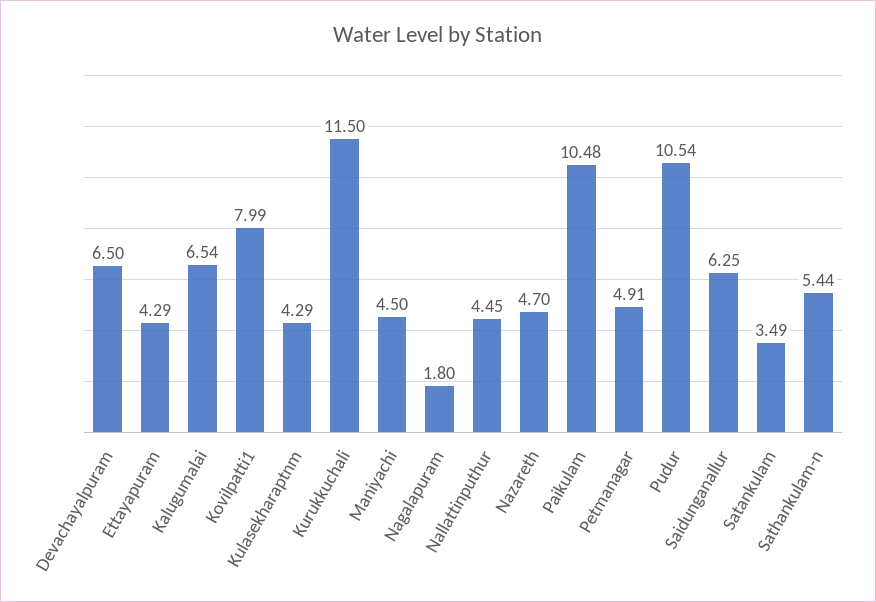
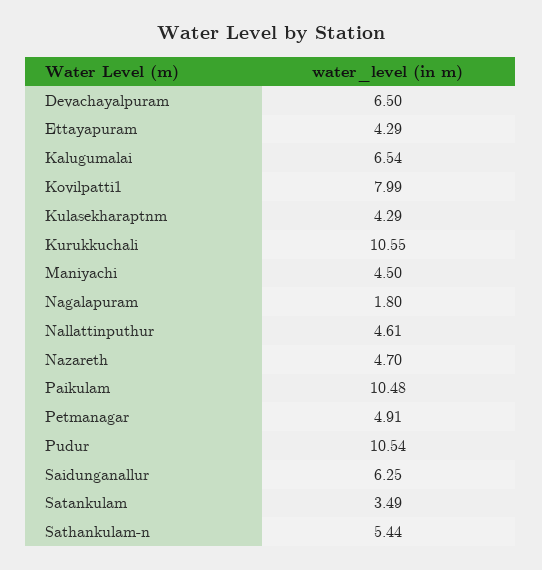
  {
    "Devachayalpuram": 6.5,
    "Ettayapuram": 4.29,
    "Kalugumalai": 6.54,
    "Kovilpatti1": 7.99,
    "Kulasekharaptnm": 4.29,
-   "Kurukkuchali": 11.5,
+   "Kurukkuchali": 10.55,
    "Maniyachi": 4.5,
    "Nagalapuram": 1.8,
-   "Nallattinputhur": 4.45,
+   "Nallattinputhur": 4.61,
    "Nazareth": 4.7,
    "Paikulam": 10.48,
    "Petmanagar": 4.91,
    "Pudur": 10.54,
    "Saidunganallur": 6.25,
    "Satankulam": 3.49,
    "Sathankulam-n": 5.44
  }

